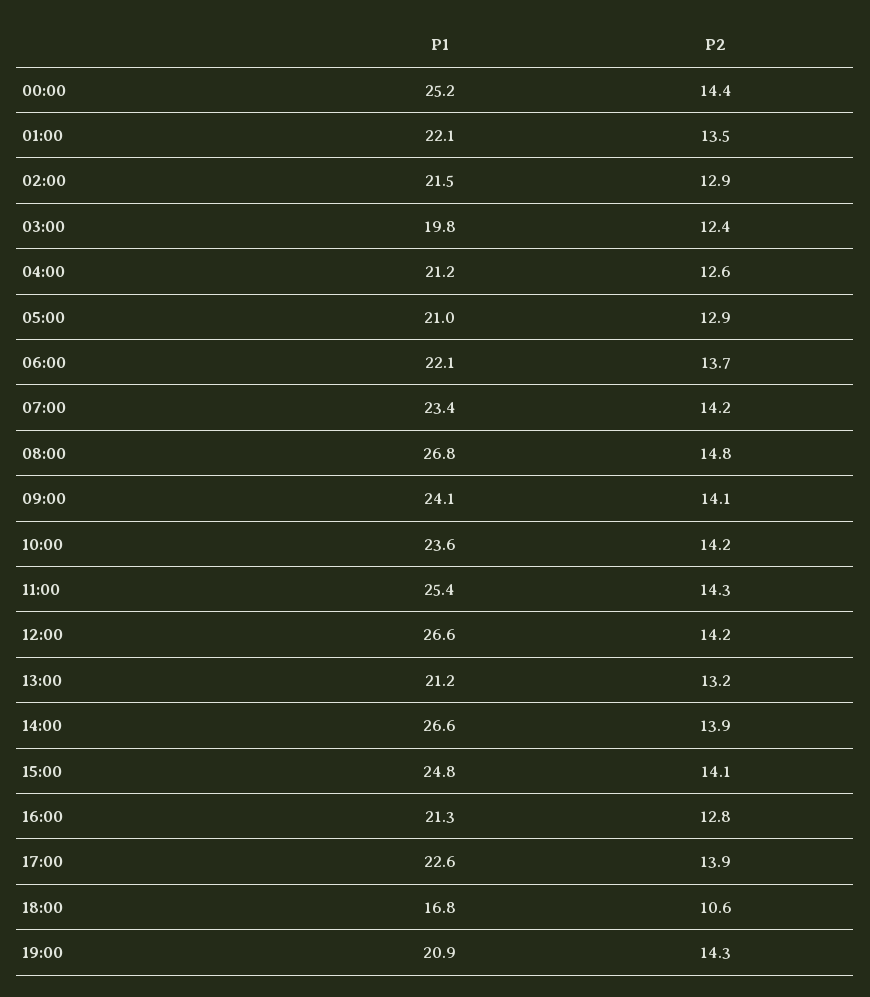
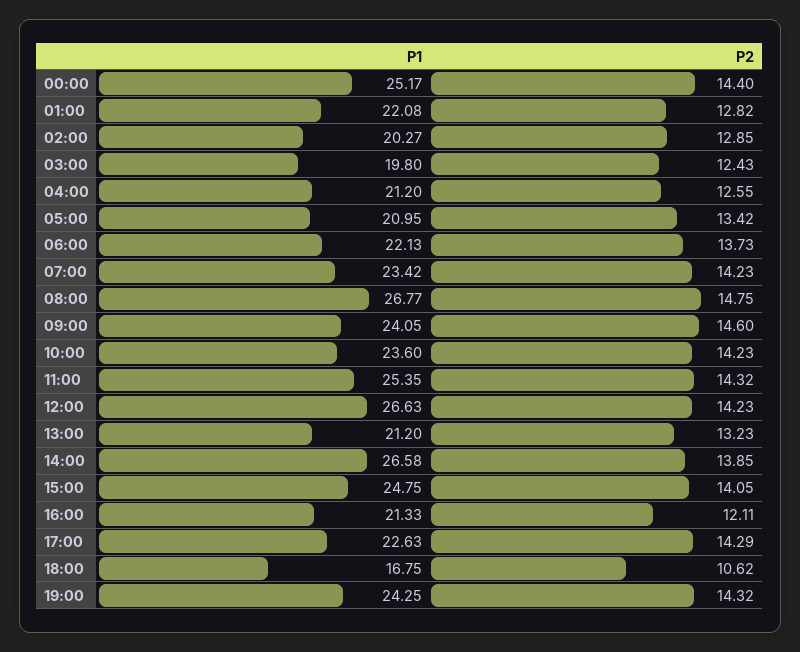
  {
    "P1": {
      "00:00": 25.17,
      "01:00": 22.08,
-     "02:00": 21.5,
+     "02:00": 20.27,
      "03:00": 19.8,
      "04:00": 21.2,
      "05:00": 20.95,
      "06:00": 22.13,
      "07:00": 23.42,
      "08:00": 26.77,
      "09:00": 24.05,
      "10:00": 23.6,
      "11:00": 25.35,
      "12:00": 26.63,
      "13:00": 21.2,
      "14:00": 26.58,
      "15:00": 24.75,
      "16:00": 21.33,
      "17:00": 22.63,
      "18:00": 16.75,
-     "19:00": 20.9
+     "19:00": 24.25
    },
    "P2": {
      "00:00": 14.4,
-     "01:00": 13.5,
+     "01:00": 12.82,
      "02:00": 12.85,
      "03:00": 12.43,
      "04:00": 12.55,
-     "05:00": 12.9,
+     "05:00": 13.42,
      "06:00": 13.73,
      "07:00": 14.23,
      "08:00": 14.75,
-     "09:00": 14.1,
+     "09:00": 14.6,
      "10:00": 14.23,
      "11:00": 14.32,
      "12:00": 14.23,
      "13:00": 13.23,
      "14:00": 13.85,
      "15:00": 14.05,
-     "16:00": 12.8,
+     "16:00": 12.11,
-     "17:00": 13.9,
+     "17:00": 14.29,
      "18:00": 10.62,
      "19:00": 14.32
    }
  }

